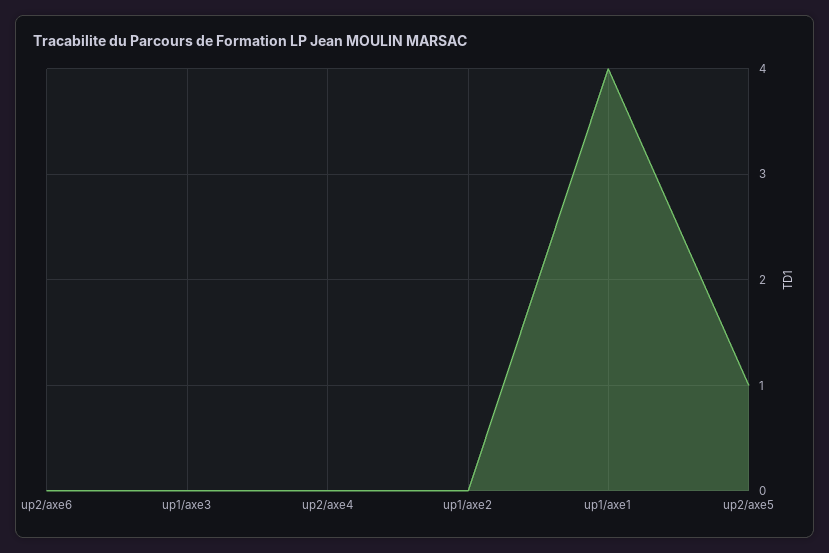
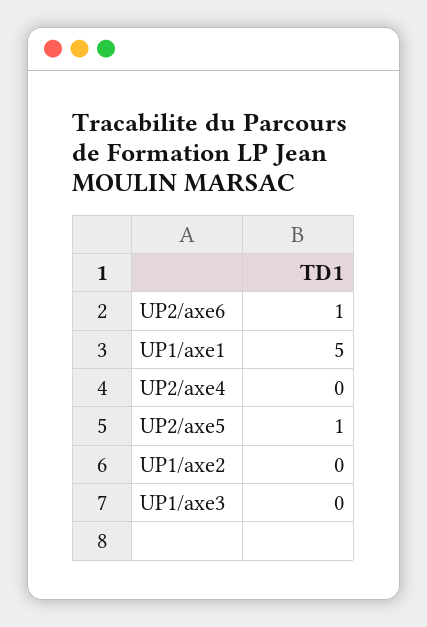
  {
-   "up2/axe6": 0,
+   "up2/axe6": 1,
    "up1/axe3": 0,
    "up2/axe4": 0,
    "up1/axe2": 0,
-   "up1/axe1": 4,
+   "up1/axe1": 5,
    "up2/axe5": 1
  }

